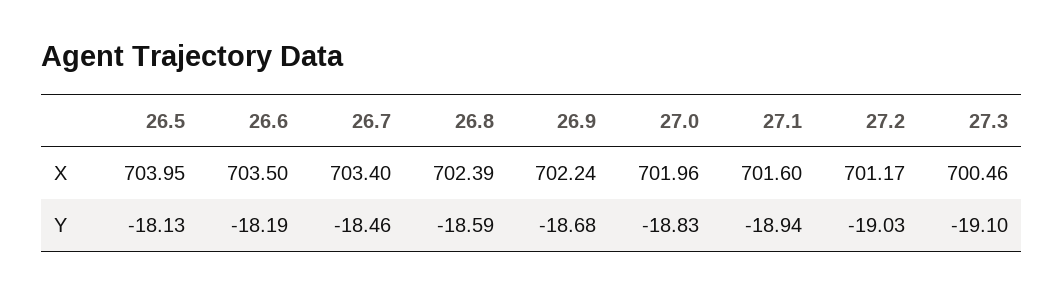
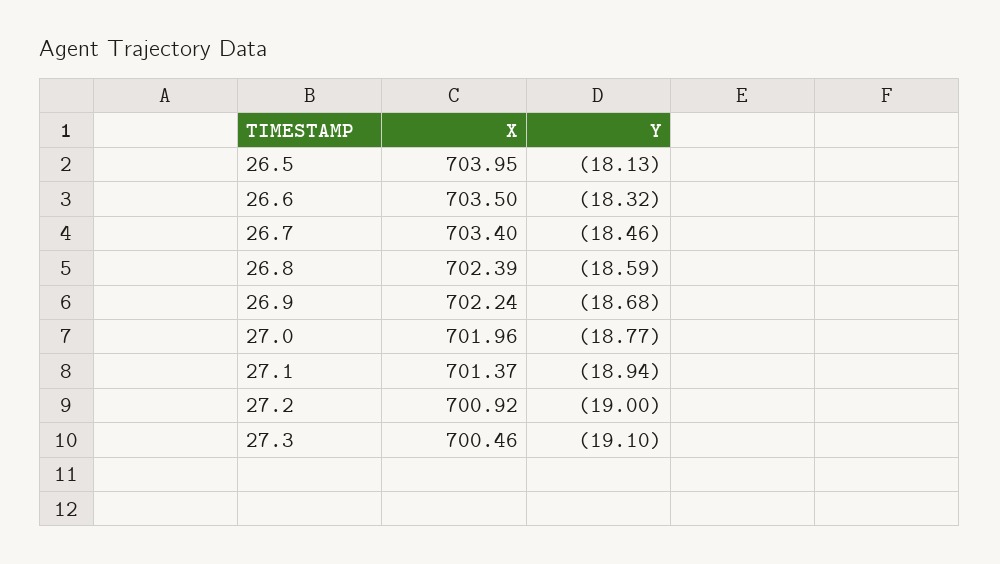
  {
    "26.5": {
      "X": 703.95,
      "Y": -18.13
    },
    "26.6": {
      "X": 703.5,
-     "Y": -18.19
+     "Y": -18.32
    },
    "26.7": {
      "X": 703.4,
      "Y": -18.46
    },
    "26.8": {
      "X": 702.39,
      "Y": -18.59
    },
    "26.9": {
      "X": 702.24,
      "Y": -18.68
    },
    "27.0": {
      "X": 701.96,
-     "Y": -18.83
+     "Y": -18.77
    },
    "27.1": {
-     "X": 701.6,
+     "X": 701.37,
      "Y": -18.94
    },
    "27.2": {
-     "X": 701.17,
+     "X": 700.92,
-     "Y": -19.03
+     "Y": -19
    },
    "27.3": {
      "X": 700.46,
      "Y": -19.1
    }
  }

